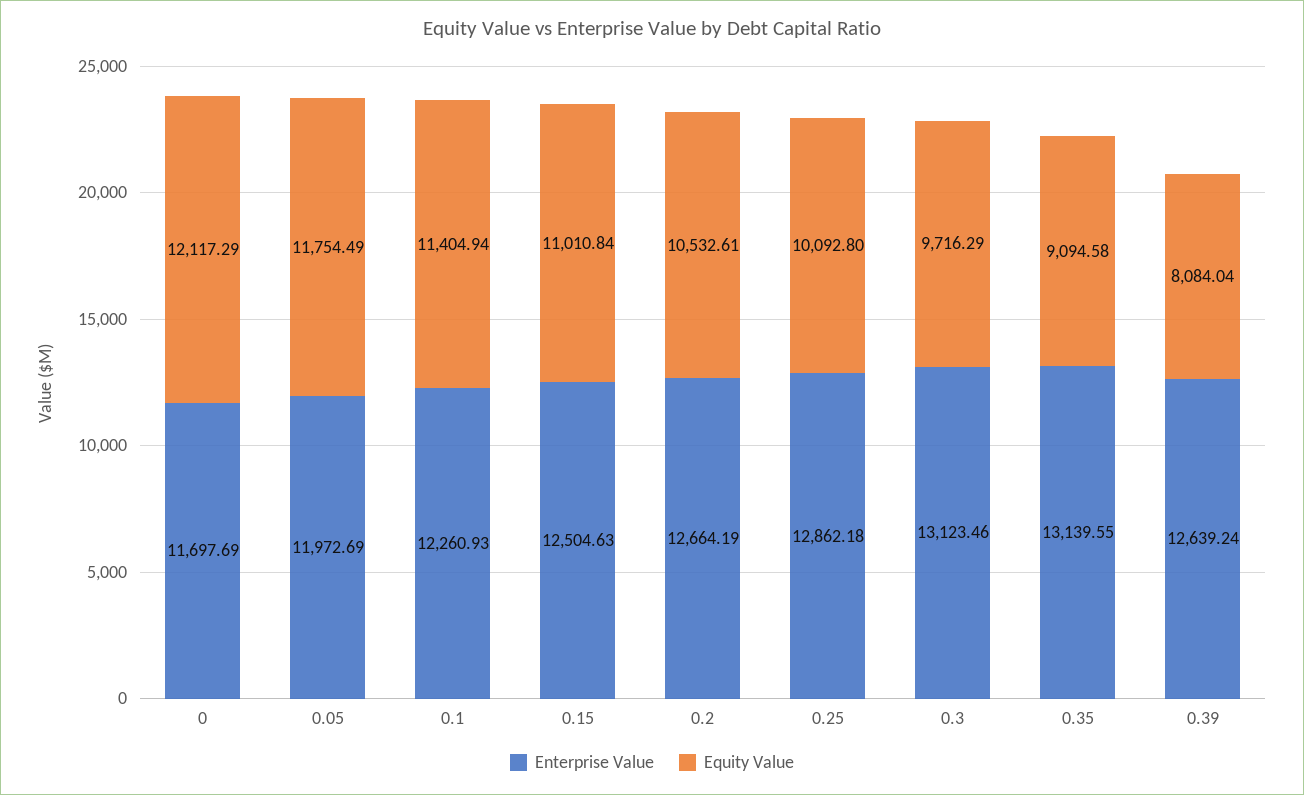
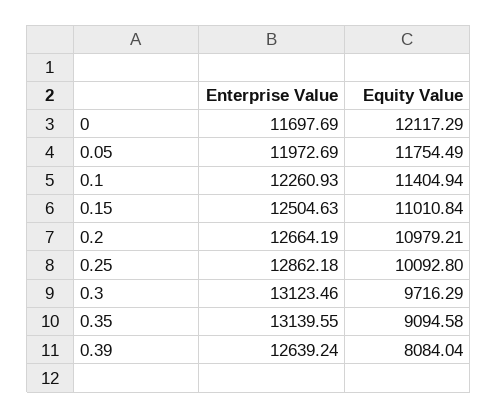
  {
    "Enterprise Value": {
      "0": 11697.69,
      "0.05": 11972.69,
      "0.1": 12260.93,
      "0.15": 12504.63,
      "0.2": 12664.19,
      "0.25": 12862.18,
      "0.3": 13123.46,
      "0.35": 13139.55,
      "0.39": 12639.24
    },
    "Equity Value": {
      "0": 12117.29,
      "0.05": 11754.49,
      "0.1": 11404.94,
      "0.15": 11010.84,
-     "0.2": 10532.61,
+     "0.2": 10979.21,
      "0.25": 10092.8,
      "0.3": 9716.29,
      "0.35": 9094.58,
      "0.39": 8084.04
    }
  }

